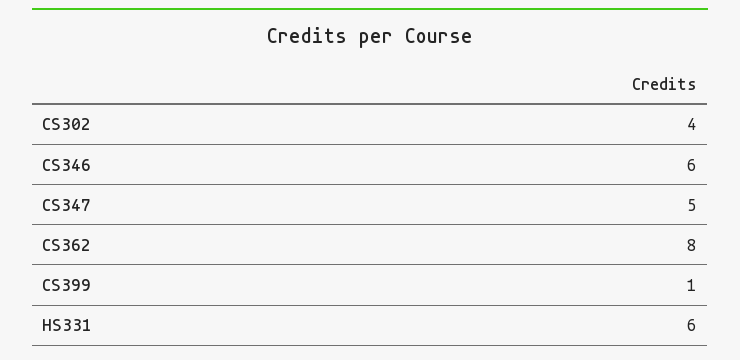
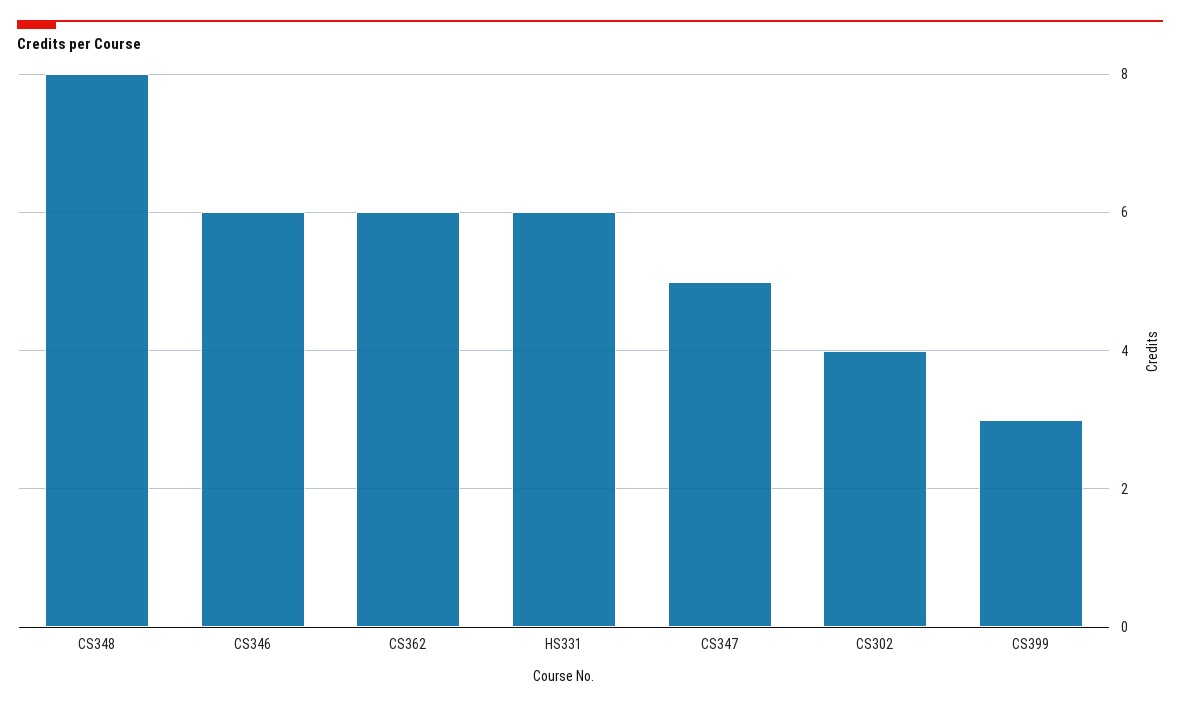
  {
    "CS302": 4,
    "CS346": 6,
    "CS347": 5,
-   "CS362": 8,
+   "CS362": 6,
-   "CS399": 1,
+   "CS399": 3,
-   "HS331": 6
+   "HS331": 6,
+   "CS348": 8
  }

